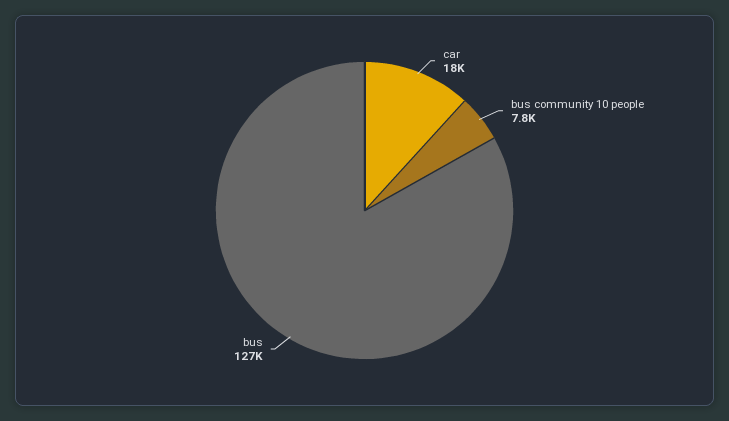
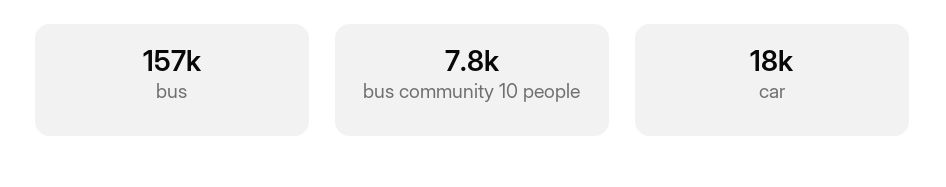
  {
    "car": 18000,
    "bus community 10 people": 7800,
-   "bus": 127000
+   "bus": 157000
  }

